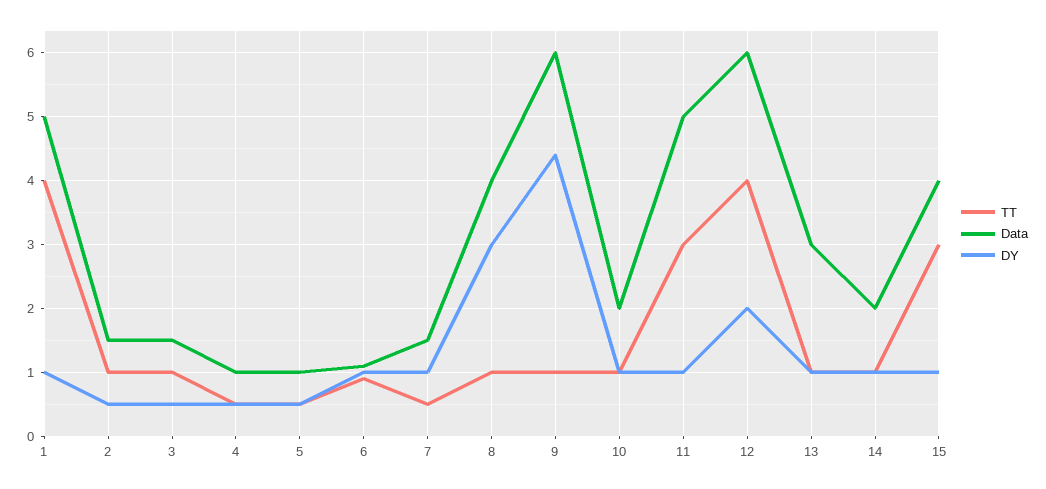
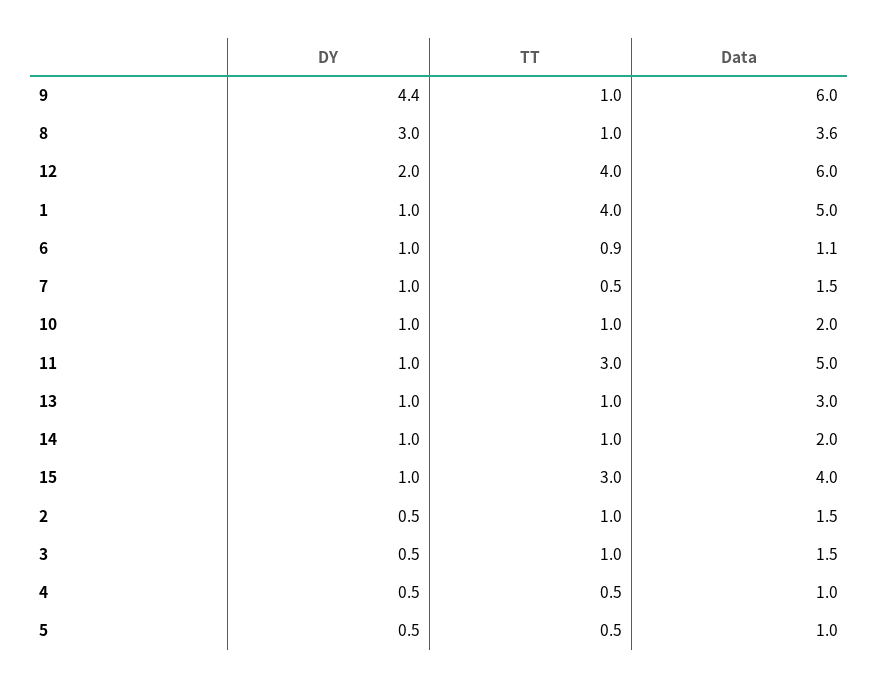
  {
    "TT": {
      "1": 4,
      "2": 1,
      "3": 1,
      "4": 0.5,
      "5": 0.5,
      "6": 0.9,
      "7": 0.5,
      "8": 1,
      "9": 1,
      "10": 1,
      "11": 3,
      "12": 4,
      "13": 1,
      "14": 1,
      "15": 3
    },
    "Data": {
      "1": 5,
      "2": 1.5,
      "3": 1.5,
      "4": 1,
      "5": 1,
      "6": 1.1,
      "7": 1.5,
-     "8": 4,
+     "8": 3.6,
      "9": 6,
      "10": 2,
      "11": 5,
      "12": 6,
      "13": 3,
      "14": 2,
      "15": 4
    },
    "DY": {
      "1": 1,
      "2": 0.5,
      "3": 0.5,
      "4": 0.5,
      "5": 0.5,
      "6": 1,
      "7": 1,
      "8": 3,
      "9": 4.4,
      "10": 1,
      "11": 1,
      "12": 2,
      "13": 1,
      "14": 1,
      "15": 1
    }
  }

